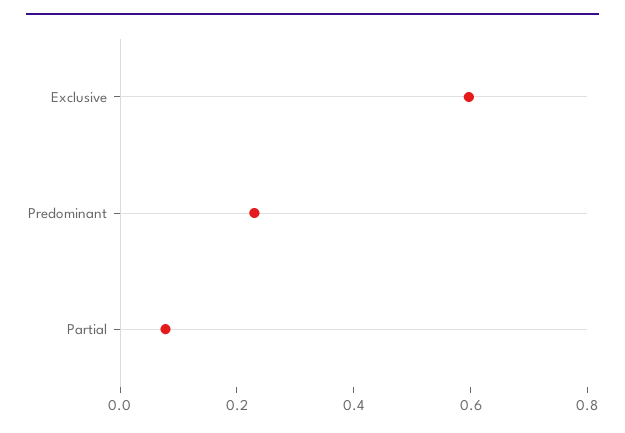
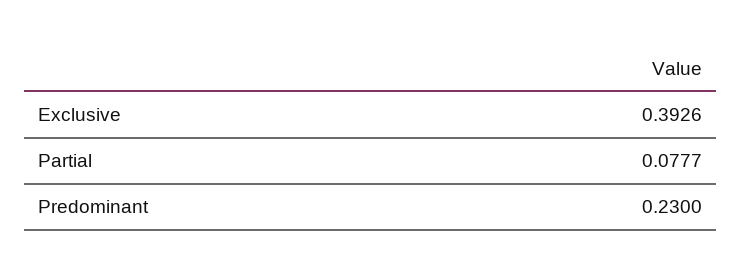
  {
-   "Exclusive": 0.6,
+   "Exclusive": 0.3926,
    "Predominant": 0.23,
    "Partial": 0.0777
  }

